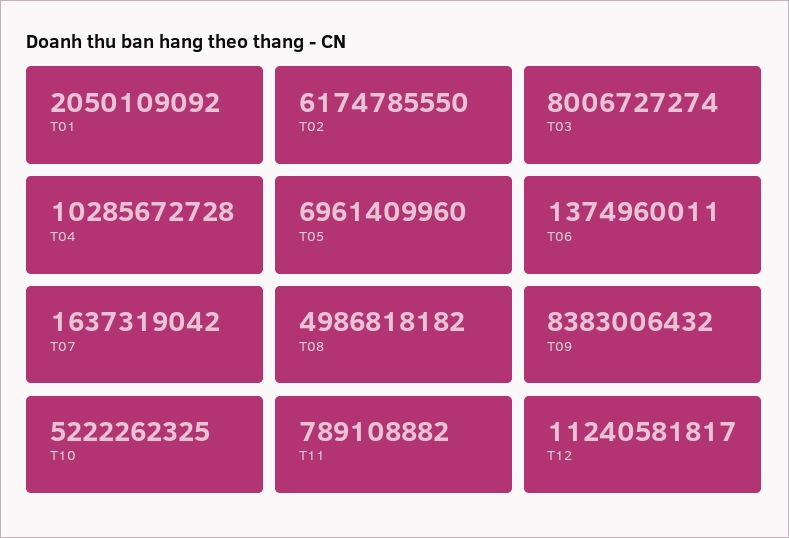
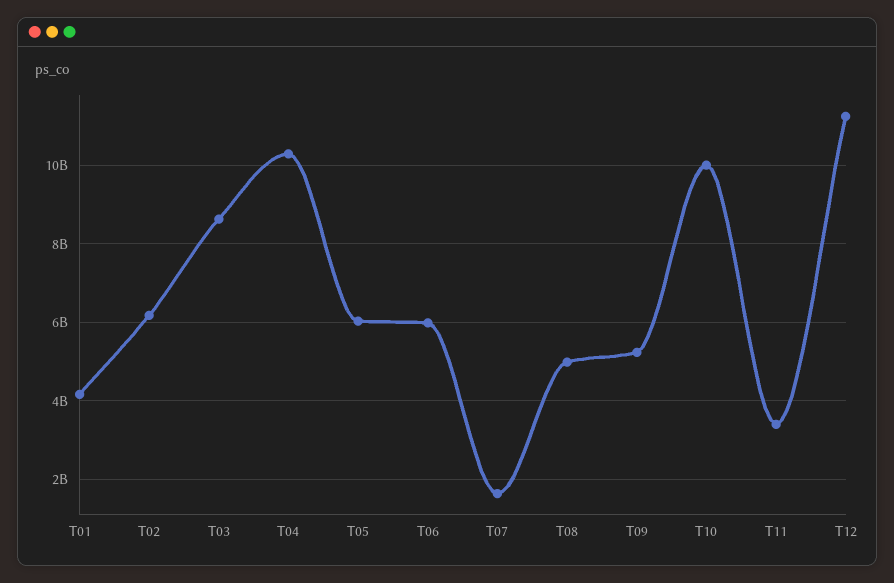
  {
-   "T01": 2050109092,
+   "T01": 4200000000,
    "T02": 6174785550,
-   "T03": 8006727274,
+   "T03": 8600000000,
    "T04": 10285672728,
-   "T05": 6961409960,
+   "T05": 6000000000,
-   "T06": 1374960011,
+   "T06": 6000000000,
    "T07": 1637319042,
    "T08": 4986818182,
-   "T09": 8383006432,
+   "T09": 5200000000,
-   "T10": 5222262325,
+   "T10": 10000000000,
-   "T11": 789108882,
+   "T11": 3400000000,
    "T12": 11240581817
  }

